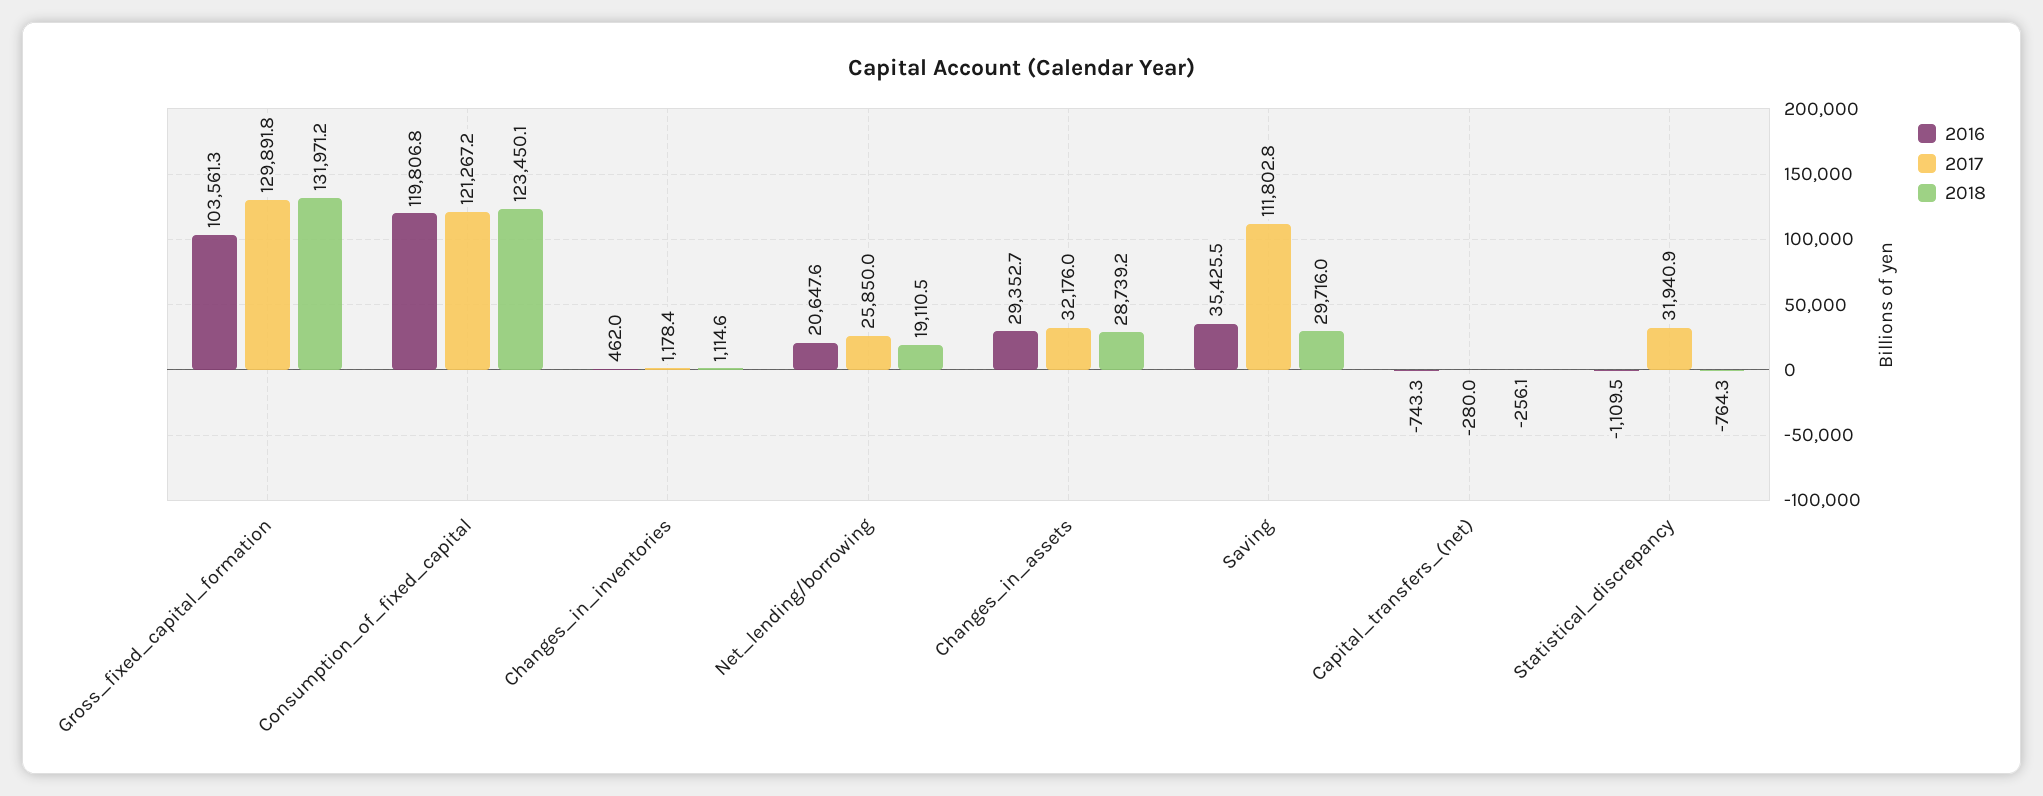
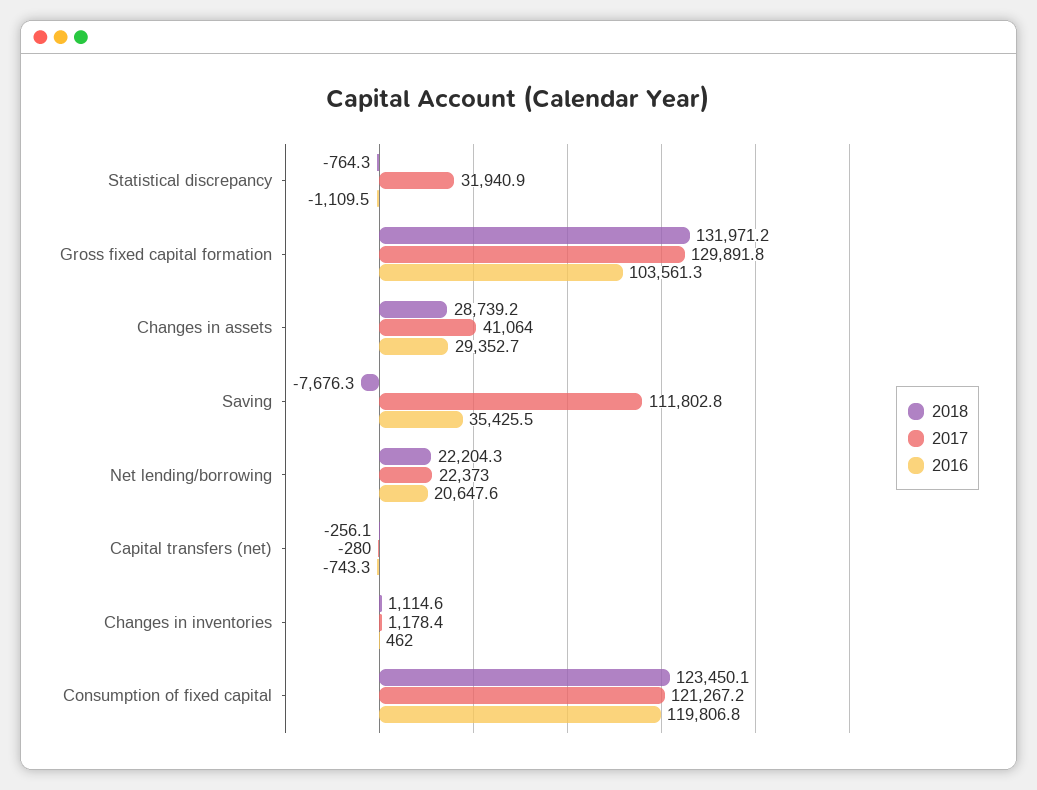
  {
    "2016": {
      "Gross_fixed_capital_formation": 103561.3,
      "Consumption_of_fixed_capital": 119806.8,
      "Changes_in_inventories": 462,
      "Net_lending/borrowing": 20647.6,
      "Changes_in_assets": 29352.7,
      "Saving": 35425.5,
      "Capital_transfers_(net)": -743.3,
      "Statistical_discrepancy": -1109.5
    },
    "2017": {
      "Gross_fixed_capital_formation": 129891.8,
      "Consumption_of_fixed_capital": 121267.2,
      "Changes_in_inventories": 1178.4,
-     "Net_lending/borrowing": 25850,
+     "Net_lending/borrowing": 22373,
-     "Changes_in_assets": 32176,
+     "Changes_in_assets": 41064,
      "Saving": 111802.8,
      "Capital_transfers_(net)": -280,
      "Statistical_discrepancy": 31940.9
    },
    "2018": {
      "Gross_fixed_capital_formation": 131971.2,
      "Consumption_of_fixed_capital": 123450.1,
      "Changes_in_inventories": 1114.6,
-     "Net_lending/borrowing": 19110.5,
+     "Net_lending/borrowing": 22204.3,
      "Changes_in_assets": 28739.2,
-     "Saving": 29716,
+     "Saving": -7676.3,
      "Capital_transfers_(net)": -256.1,
      "Statistical_discrepancy": -764.3
    }
  }

